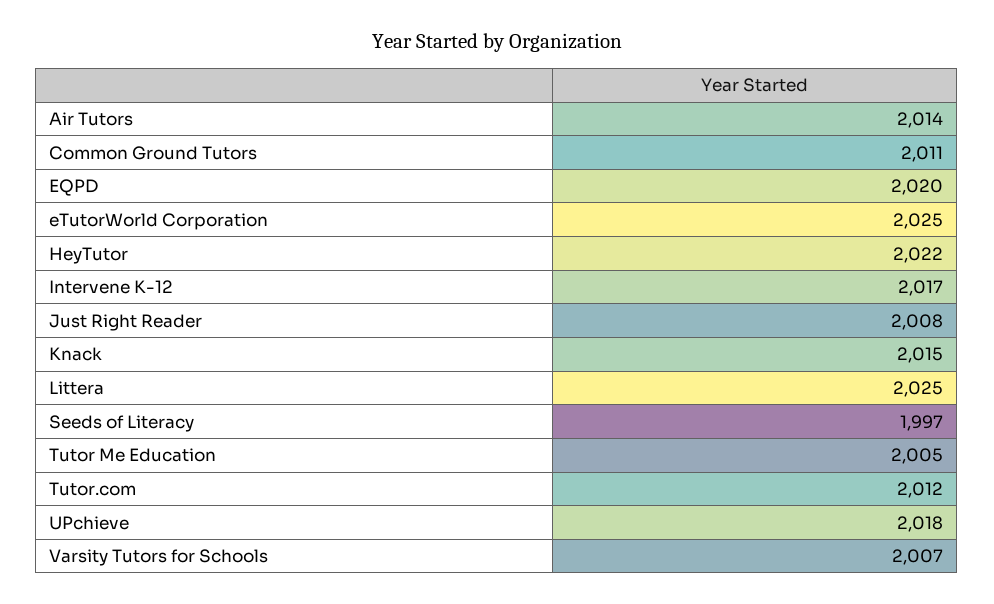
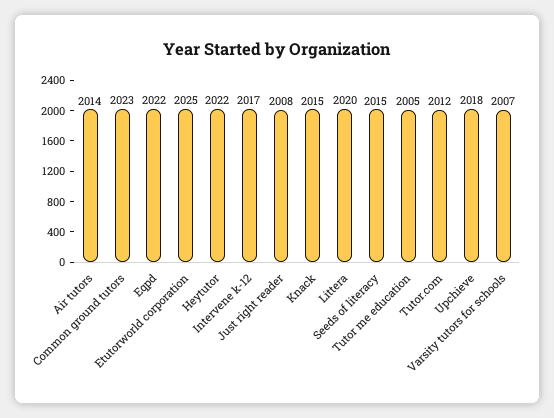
  {
    "Air Tutors": 2014,
-   "Common Ground Tutors": 2011,
+   "Common Ground Tutors": 2023,
-   "EQPD": 2020,
+   "EQPD": 2022,
    "eTutorWorld Corporation": 2025,
    "HeyTutor": 2022,
    "Intervene K-12": 2017,
    "Just Right Reader": 2008,
    "Knack": 2015,
-   "Littera": 2025,
+   "Littera": 2020,
-   "Seeds of Literacy": 1997,
+   "Seeds of Literacy": 2015,
    "Tutor Me Education": 2005,
    "Tutor.com": 2012,
    "UPchieve": 2018,
    "Varsity Tutors for Schools": 2007
  }

